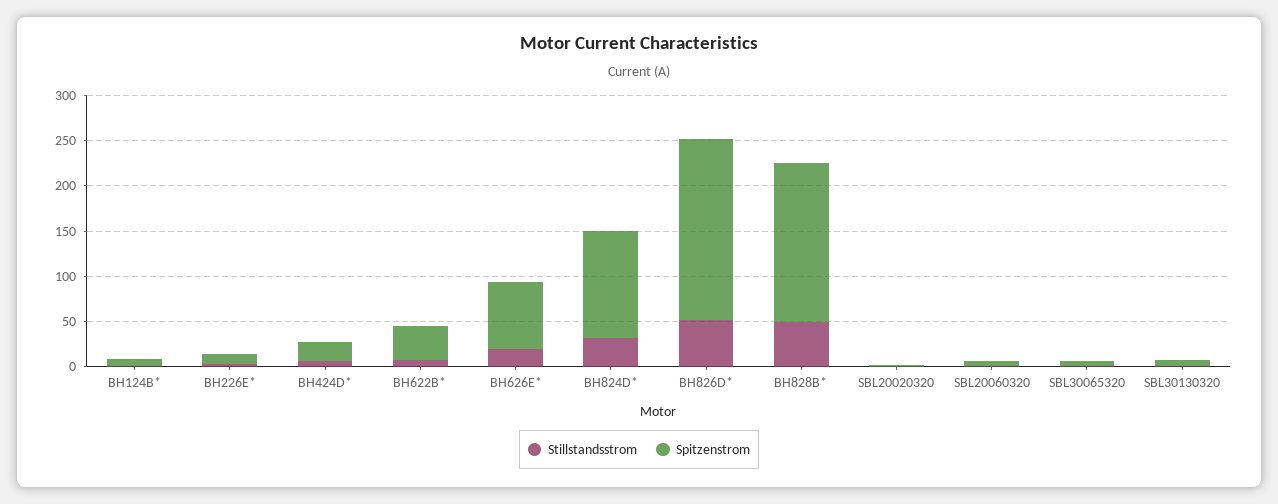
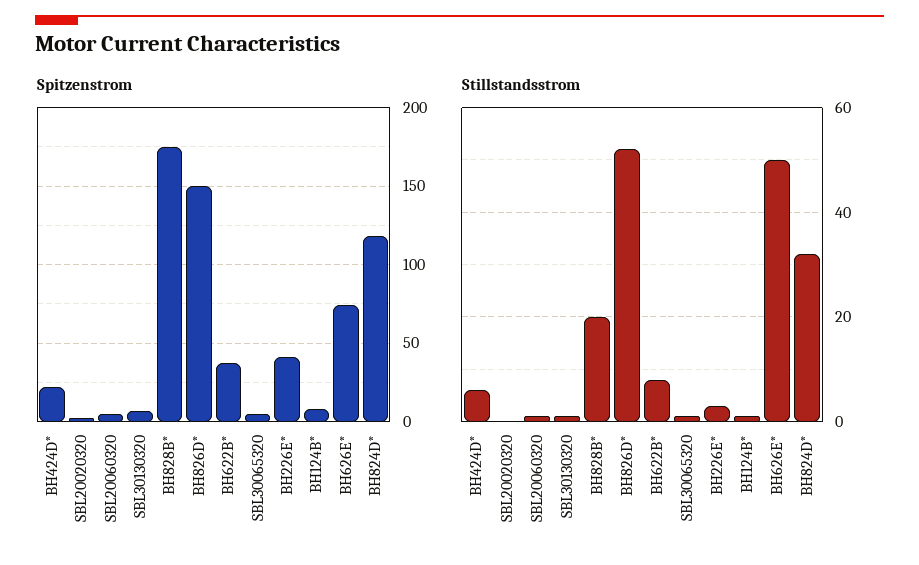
  {
    "Stillstandsstrom": {
      "BH124B*": 0,
      "BH226E*": 5,
      "BH424D*": 5,
      "BH622B*": 10,
-     "BH626E*": 20,
+     "BH626E*": 50,
      "BH824D*": 30,
      "BH826D*": 50,
-     "BH828B*": 50,
+     "BH828B*": 20,
      "SBL20020320": 0,
      "SBL20060320": 0,
      "SBL30065320": 0,
      "SBL30130320": 0
    },
    "Spitzenstrom": {
      "BH124B*": 10,
-     "BH226E*": 10,
+     "BH226E*": 40,
      "BH424D*": 20,
      "BH622B*": 35,
      "BH626E*": 75,
      "BH824D*": 120,
-     "BH826D*": 200,
+     "BH826D*": 150,
      "BH828B*": 175,
      "SBL20020320": 0,
      "SBL20060320": 5,
      "SBL30065320": 5,
      "SBL30130320": 5
    }
  }

